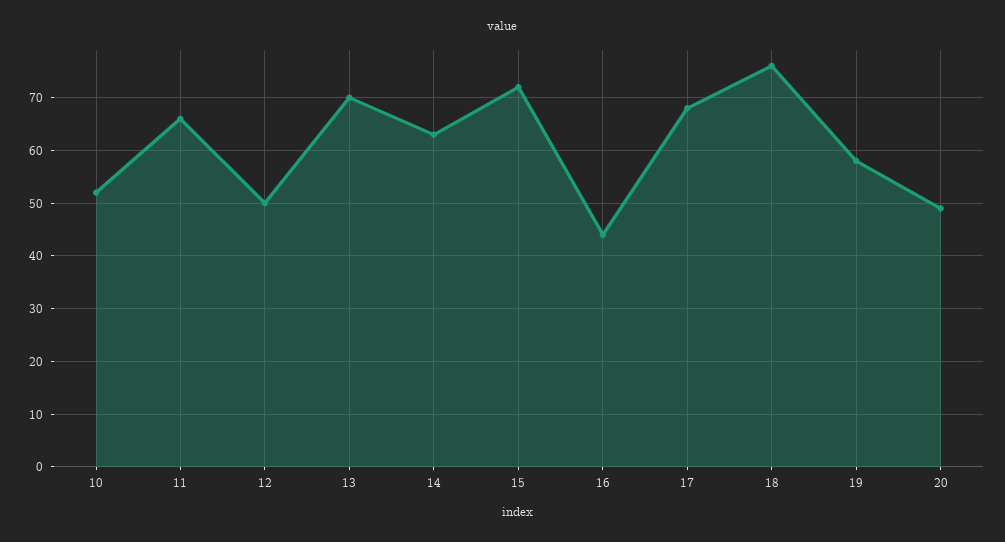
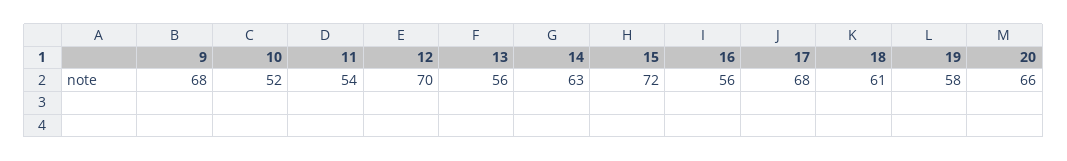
  {
    "10": 52,
-   "11": 65,
+   "11": 54,
-   "12": 50,
+   "12": 70,
-   "13": 70,
+   "13": 56,
    "14": 63,
    "15": 72,
-   "16": 45,
+   "16": 56,
    "17": 68,
-   "18": 75,
+   "18": 61,
    "19": 58,
-   "20": 50
+   "20": 66,
+   "9": 68
  }

